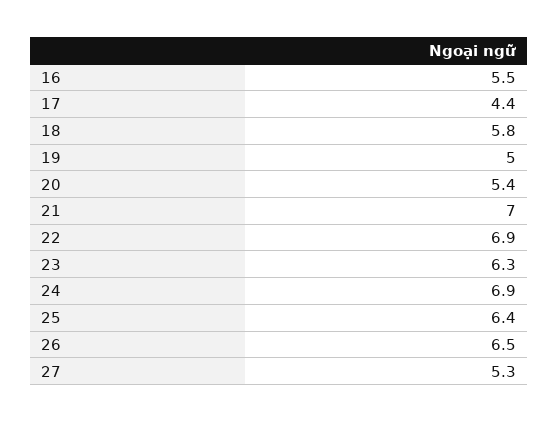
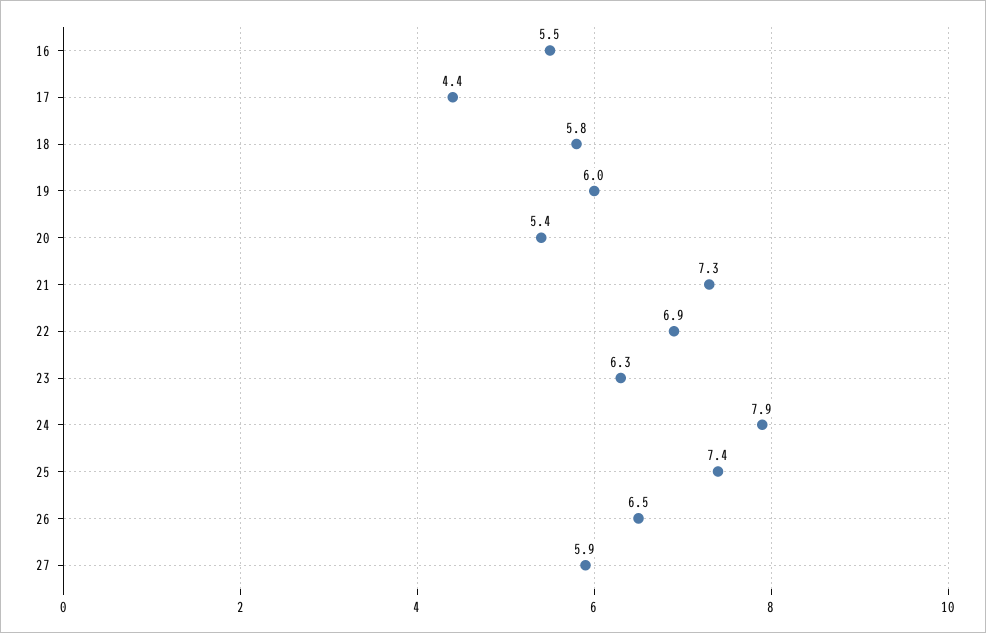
  {
    "16": 5.5,
    "17": 4.4,
    "18": 5.8,
-   "19": 5,
+   "19": 6,
    "20": 5.4,
-   "21": 7,
+   "21": 7.3,
    "22": 6.9,
    "23": 6.3,
-   "24": 6.9,
+   "24": 7.9,
-   "25": 6.4,
+   "25": 7.4,
    "26": 6.5,
-   "27": 5.3
+   "27": 5.9
  }

